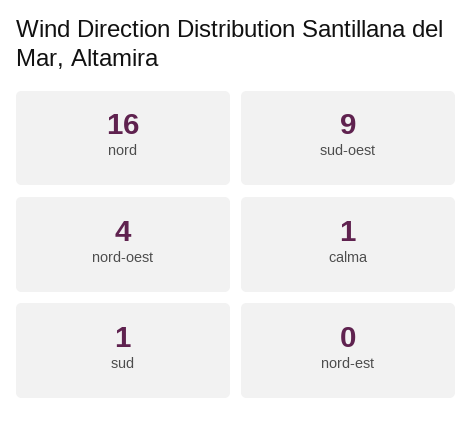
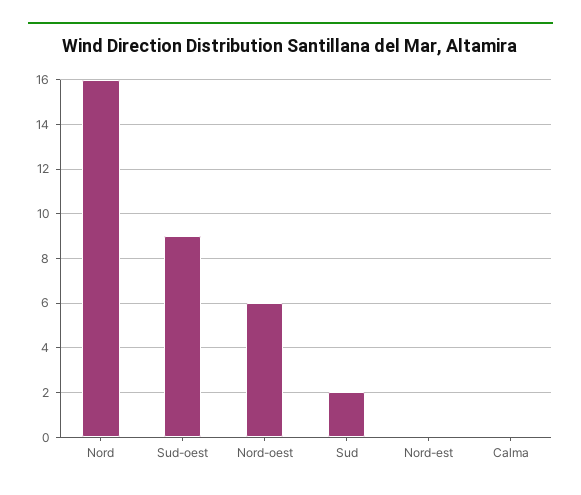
  {
    "nord": 16,
    "sud-oest": 9,
-   "nord-oest": 4,
+   "nord-oest": 6,
-   "calma": 1,
+   "calma": 0,
-   "sud": 1,
+   "sud": 2,
    "nord-est": 0
  }

